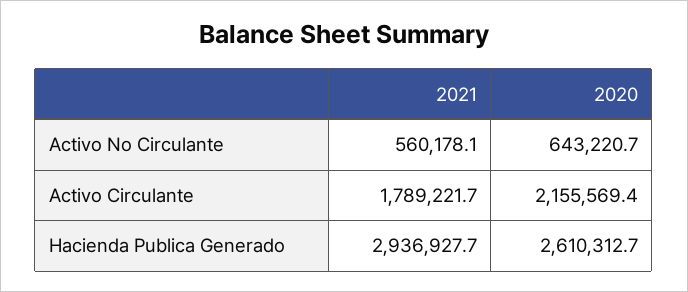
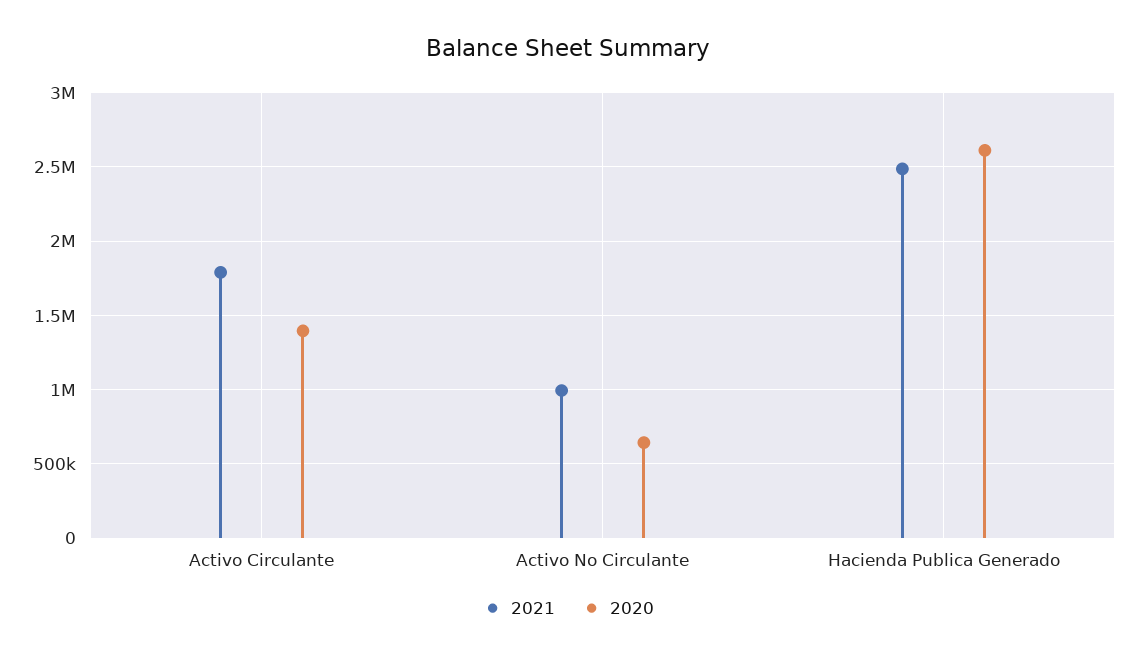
  {
    "2021": {
-     "Activo No Circulante": 560178.1,
+     "Activo No Circulante": 1000000,
      "Activo Circulante": 1789221.7,
-     "Hacienda Publica Generado": 2936927.7
+     "Hacienda Publica Generado": 2500000
    },
    "2020": {
      "Activo No Circulante": 643220.7,
-     "Activo Circulante": 2155569.4,
+     "Activo Circulante": 1400000,
      "Hacienda Publica Generado": 2610312.7
    }
  }

